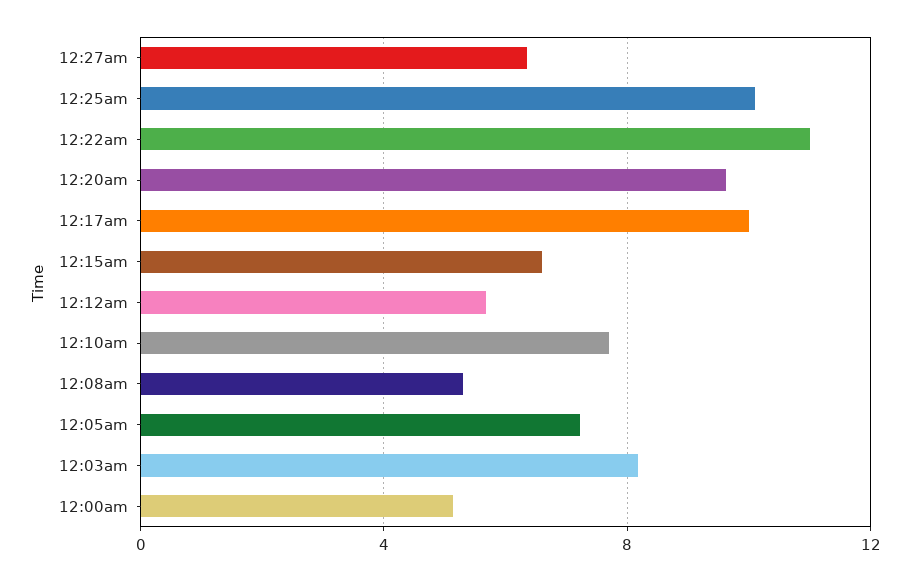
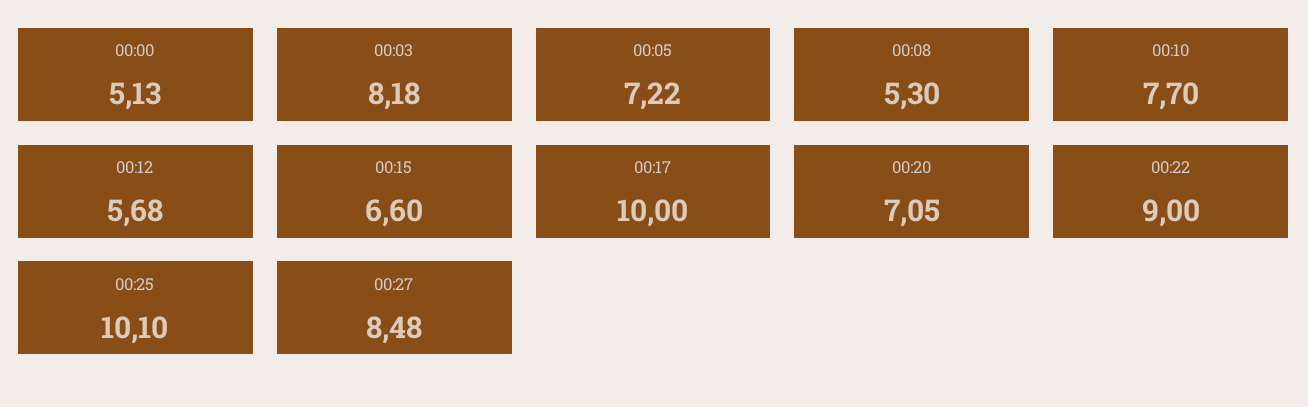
  {
-   "12:27am": 6.5,
+   "12:27am": 8.48,
    "12:25am": 10.1,
-   "12:22am": 11,
+   "12:22am": 9,
-   "12:20am": 9.5,
+   "12:20am": 7.05,
    "12:17am": 10,
    "12:15am": 6.6,
    "12:12am": 5.68,
    "12:10am": 7.7,
    "12:08am": 5.3,
    "12:05am": 7.22,
    "12:03am": 8.18,
    "12:00am": 5.13
  }

